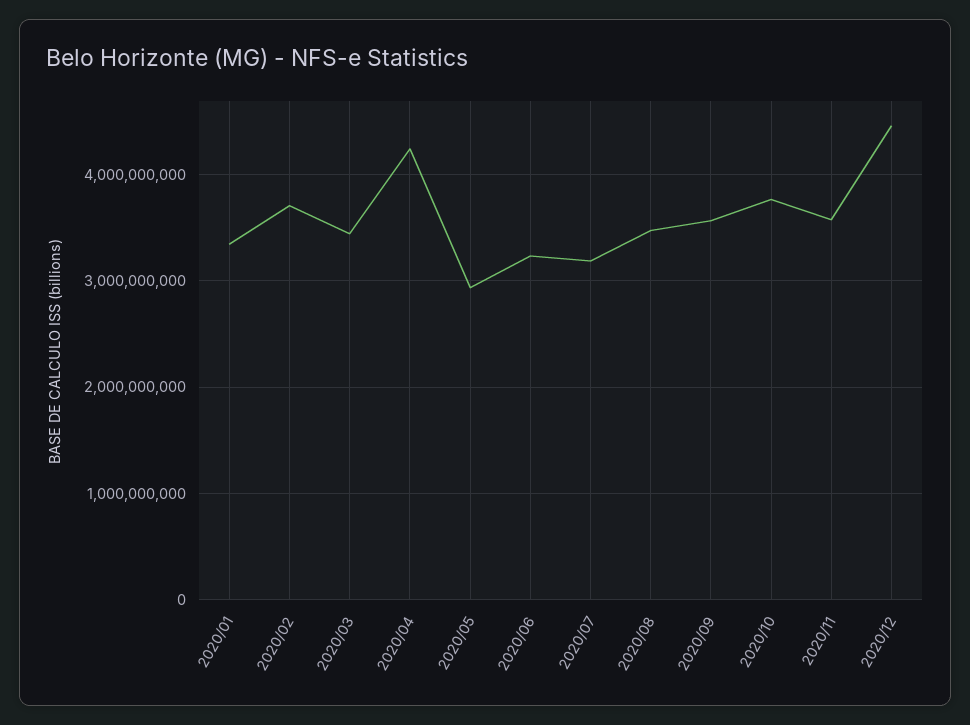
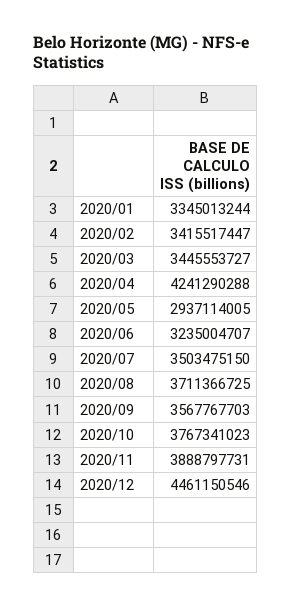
  {
    "2020/01": 3345013244,
-   "2020/02": 3700000000,
+   "2020/02": 3415517447,
    "2020/03": 3445553727,
    "2020/04": 4241290288,
    "2020/05": 2937114005,
    "2020/06": 3235004707,
-   "2020/07": 3200000000,
+   "2020/07": 3503475150,
-   "2020/08": 3500000000,
+   "2020/08": 3711366725,
    "2020/09": 3567767703,
    "2020/10": 3767341023,
-   "2020/11": 3600000000,
+   "2020/11": 3888797731,
    "2020/12": 4461150546
  }

